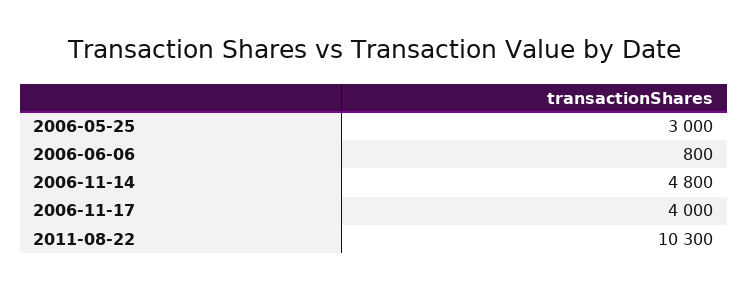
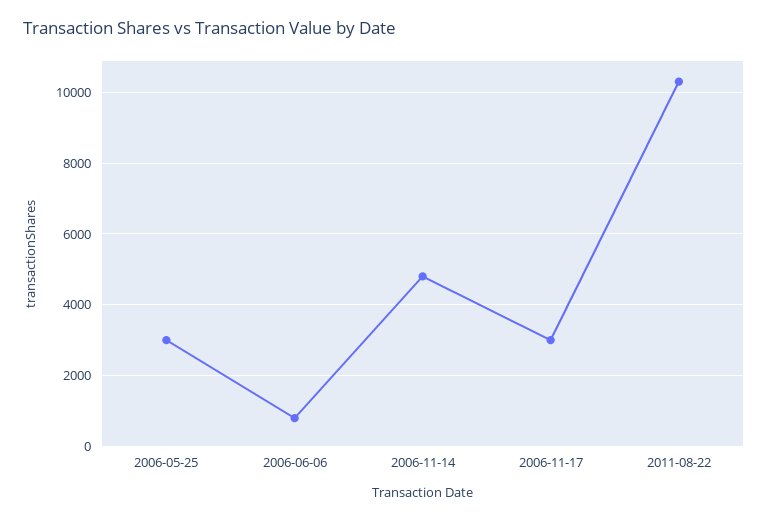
  {
    "2006-05-25": 3000,
    "2006-06-06": 800,
    "2006-11-14": 4800,
-   "2006-11-17": 4000,
+   "2006-11-17": 3000,
    "2011-08-22": 10300
  }

